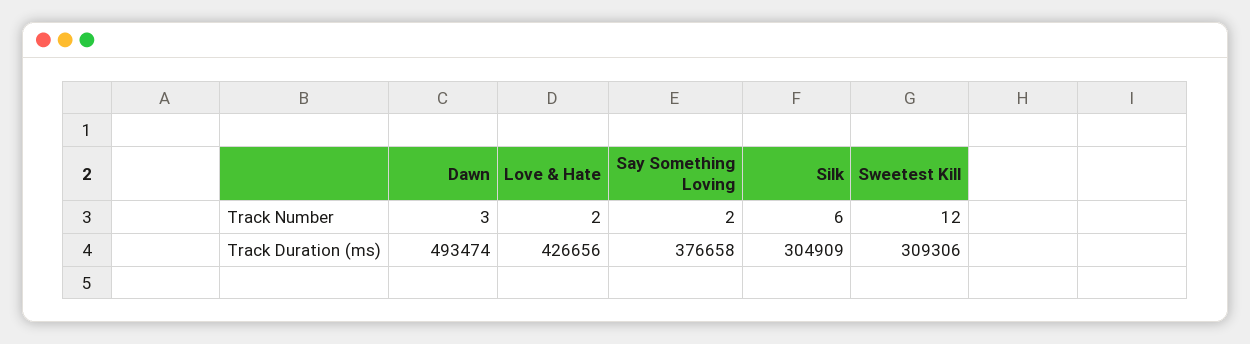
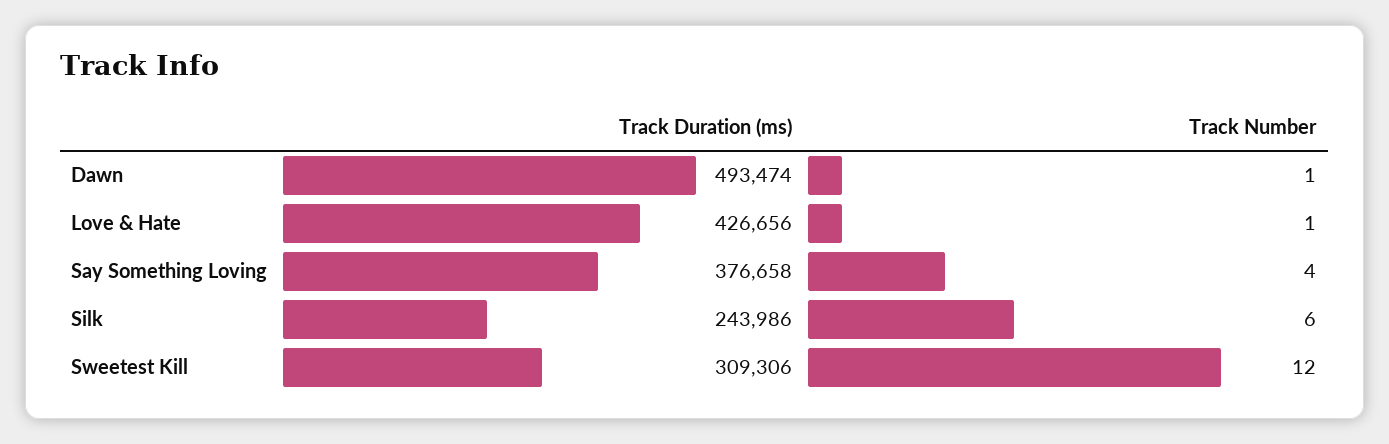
  {
    "Dawn": {
-     "Track Number": 3,
+     "Track Number": 1,
      "Track Duration (ms)": 493474
    },
    "Love & Hate": {
-     "Track Number": 2,
+     "Track Number": 1,
      "Track Duration (ms)": 426656
    },
    "Say Something Loving": {
-     "Track Number": 2,
+     "Track Number": 4,
      "Track Duration (ms)": 376658
    },
    "Silk": {
      "Track Number": 6,
-     "Track Duration (ms)": 304909
+     "Track Duration (ms)": 243986
    },
    "Sweetest Kill": {
      "Track Number": 12,
      "Track Duration (ms)": 309306
    }
  }

